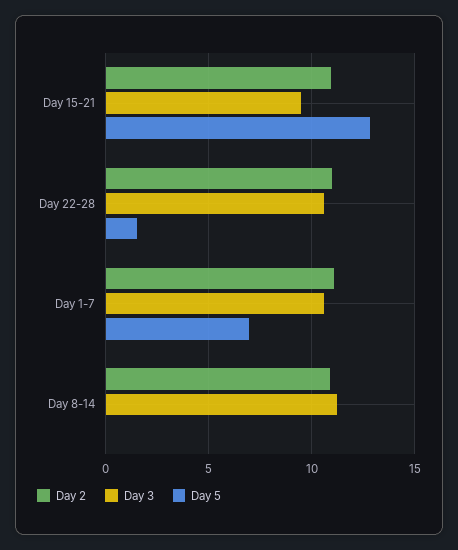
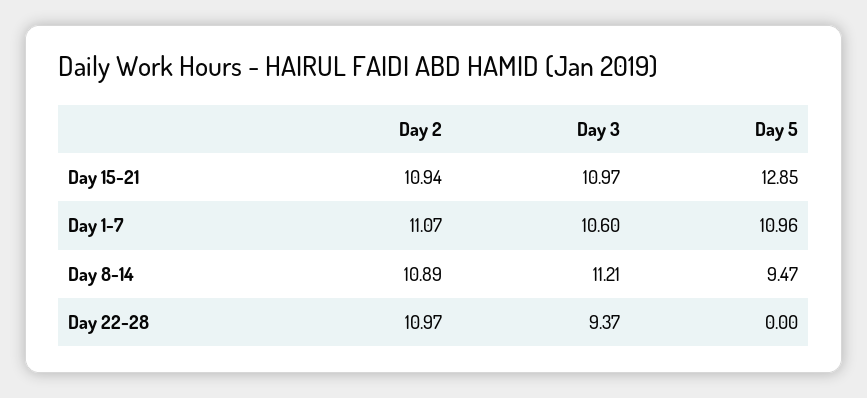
  {
    "Day 2": {
      "Day 15-21": 10.94,
      "Day 22-28": 10.97,
      "Day 1-7": 11.07,
      "Day 8-14": 10.89
    },
    "Day 3": {
-     "Day 15-21": 9.5,
+     "Day 15-21": 10.97,
-     "Day 22-28": 10.5,
+     "Day 22-28": 9.37,
      "Day 1-7": 10.6,
      "Day 8-14": 11.21
    },
    "Day 5": {
      "Day 15-21": 12.85,
-     "Day 22-28": 1.5,
+     "Day 22-28": 0,
-     "Day 1-7": 7,
+     "Day 1-7": 10.96,
-     "Day 8-14": 0
+     "Day 8-14": 9.47
    }
  }

